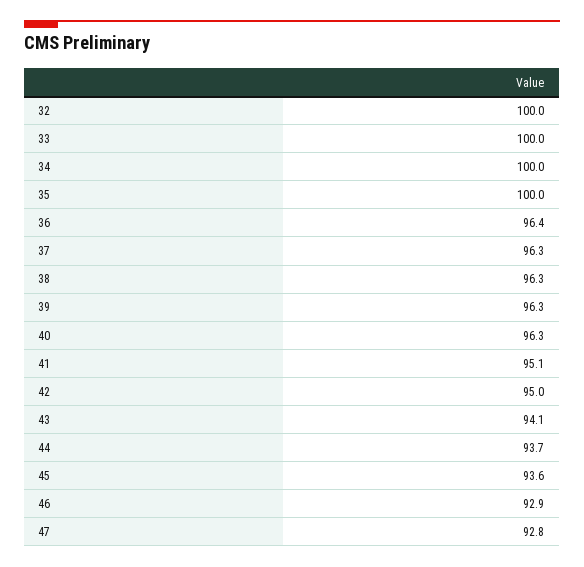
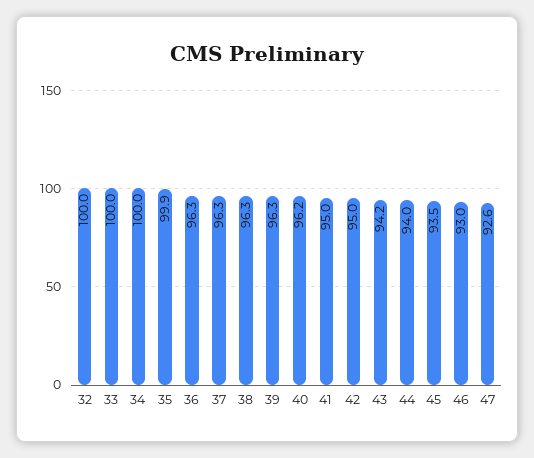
  {
    "32": 100,
    "33": 100,
    "34": 100,
-   "35": 100,
+   "35": 99.9,
-   "36": 96.4,
+   "36": 96.3,
    "37": 96.3,
    "38": 96.3,
    "39": 96.3,
-   "40": 96.3,
+   "40": 96.2,
-   "41": 95.1,
+   "41": 95,
    "42": 95,
-   "43": 94.1,
+   "43": 94.2,
-   "44": 93.7,
+   "44": 94,
-   "45": 93.6,
+   "45": 93.5,
-   "46": 92.9,
+   "46": 93,
-   "47": 92.8
+   "47": 92.6
  }

